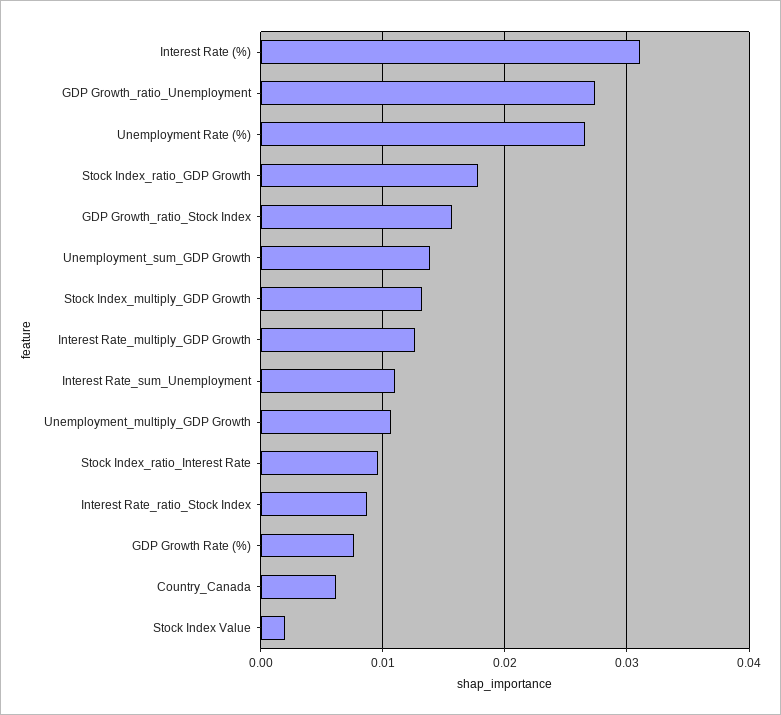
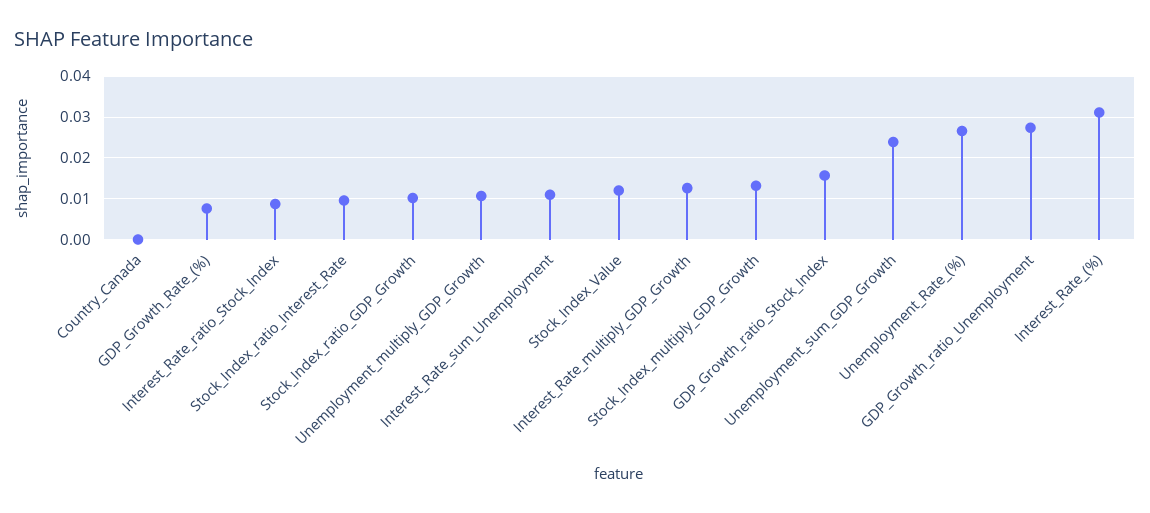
  {
    "Interest Rate (%)": 0.031,
    "GDP Growth_ratio_Unemployment": 0.027,
    "Unemployment Rate (%)": 0.027,
-   "Stock Index_ratio_GDP Growth": 0.018,
+   "Stock Index_ratio_GDP Growth": 0.01,
    "GDP Growth_ratio_Stock Index": 0.016,
-   "Unemployment_sum_GDP Growth": 0.014,
+   "Unemployment_sum_GDP Growth": 0.024,
    "Stock Index_multiply_GDP Growth": 0.013,
    "Interest Rate_multiply_GDP Growth": 0.013,
    "Interest Rate_sum_Unemployment": 0.011,
    "Unemployment_multiply_GDP Growth": 0.011,
    "Stock Index_ratio_Interest Rate": 0.01,
    "Interest Rate_ratio_Stock Index": 0.009,
    "GDP Growth Rate (%)": 0.008,
-   "Country_Canada": 0.006,
+   "Country_Canada": 0,
-   "Stock Index Value": 0.002
+   "Stock Index Value": 0.012
  }

